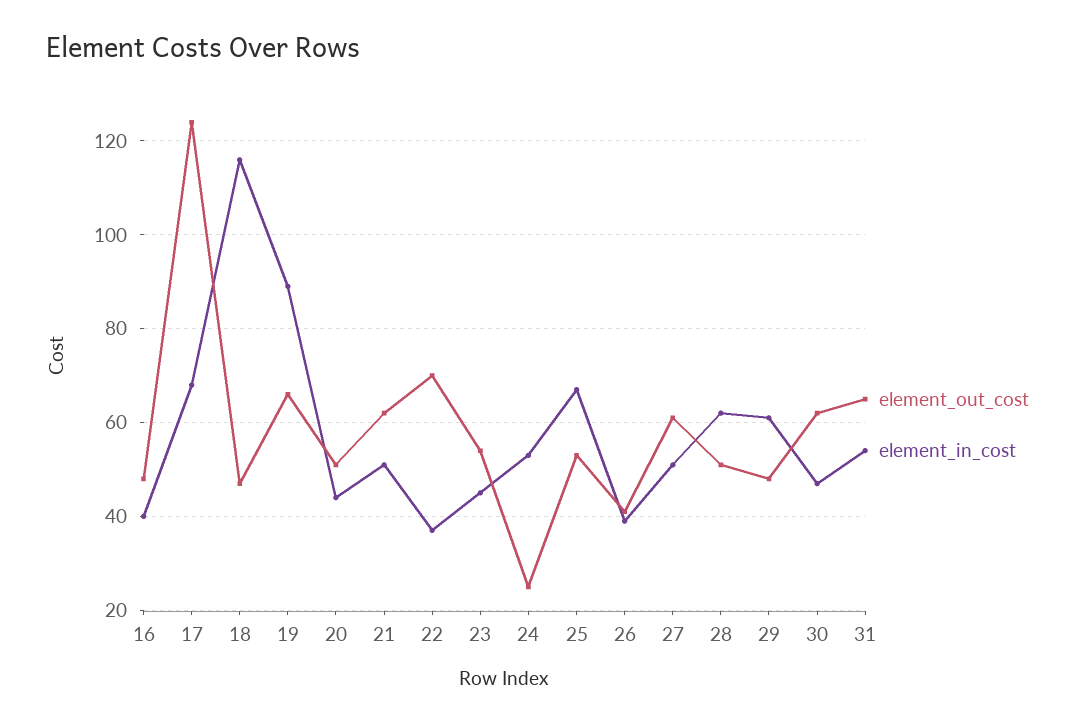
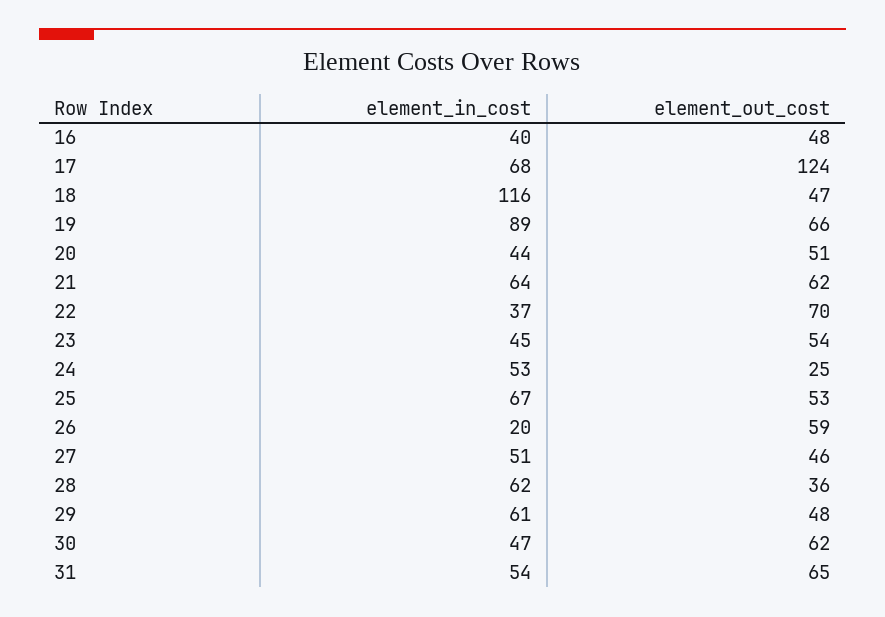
  {
    "element_out_cost": {
      "16": 48,
      "17": 124,
      "18": 47,
      "19": 66,
      "20": 51,
      "21": 62,
      "22": 70,
      "23": 54,
      "24": 25,
      "25": 53,
-     "26": 40,
+     "26": 59,
-     "27": 60,
+     "27": 46,
-     "28": 50,
+     "28": 36,
      "29": 48,
      "30": 62,
      "31": 65
    },
    "element_in_cost": {
      "16": 40,
      "17": 68,
      "18": 116,
      "19": 89,
      "20": 44,
-     "21": 50,
+     "21": 64,
      "22": 37,
      "23": 45,
      "24": 53,
      "25": 67,
-     "26": 40,
+     "26": 20,
      "27": 51,
      "28": 62,
      "29": 61,
      "30": 47,
      "31": 54
    }
  }

